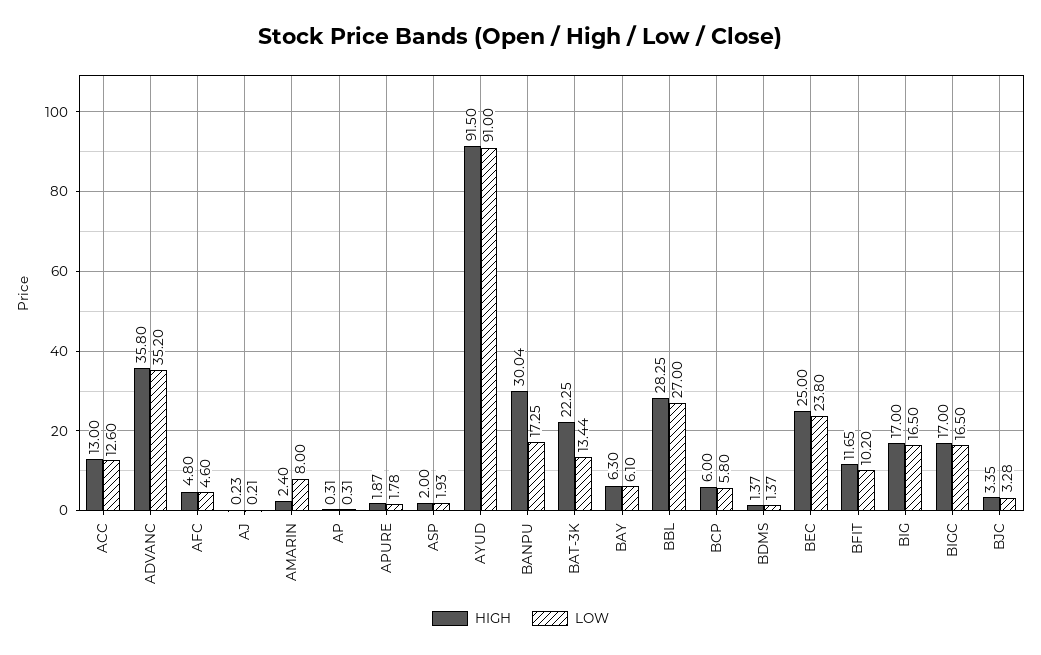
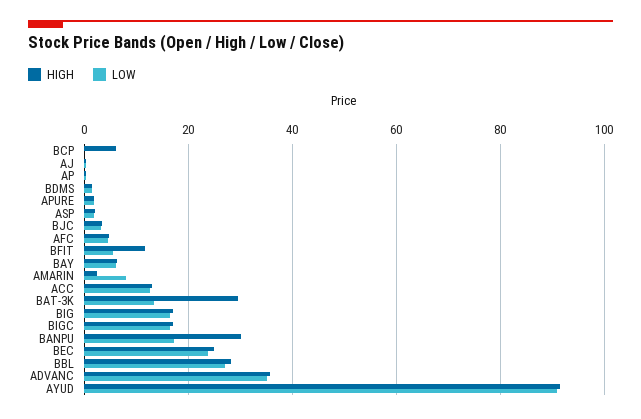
  {
    "HIGH": {
      "ACC": 13,
      "ADVANC": 35.8,
      "AFC": 4.8,
      "AJ": 0.23,
      "AMARIN": 2.4,
      "AP": 0.31,
      "APURE": 1.87,
      "ASP": 2,
      "AYUD": 91.5,
      "BANPU": 30.04,
-     "BAT-3K": 22.25,
+     "BAT-3K": 30,
      "BAY": 6.3,
      "BBL": 28.25,
      "BCP": 6,
      "BDMS": 1.37,
      "BEC": 25,
      "BFIT": 11.65,
      "BIG": 17,
      "BIGC": 17,
      "BJC": 3.35
    },
    "LOW": {
      "ACC": 12.6,
      "ADVANC": 35.2,
      "AFC": 4.6,
      "AJ": 0.21,
      "AMARIN": 8,
      "AP": 0.31,
      "APURE": 1.78,
      "ASP": 1.93,
      "AYUD": 91,
      "BANPU": 17.25,
      "BAT-3K": 13.44,
      "BAY": 6.1,
      "BBL": 27,
-     "BCP": 5.8,
+     "BCP": 0,
      "BDMS": 1.37,
      "BEC": 23.8,
-     "BFIT": 10.2,
+     "BFIT": 6,
      "BIG": 16.5,
      "BIGC": 16.5,
      "BJC": 3.28
    }
  }

